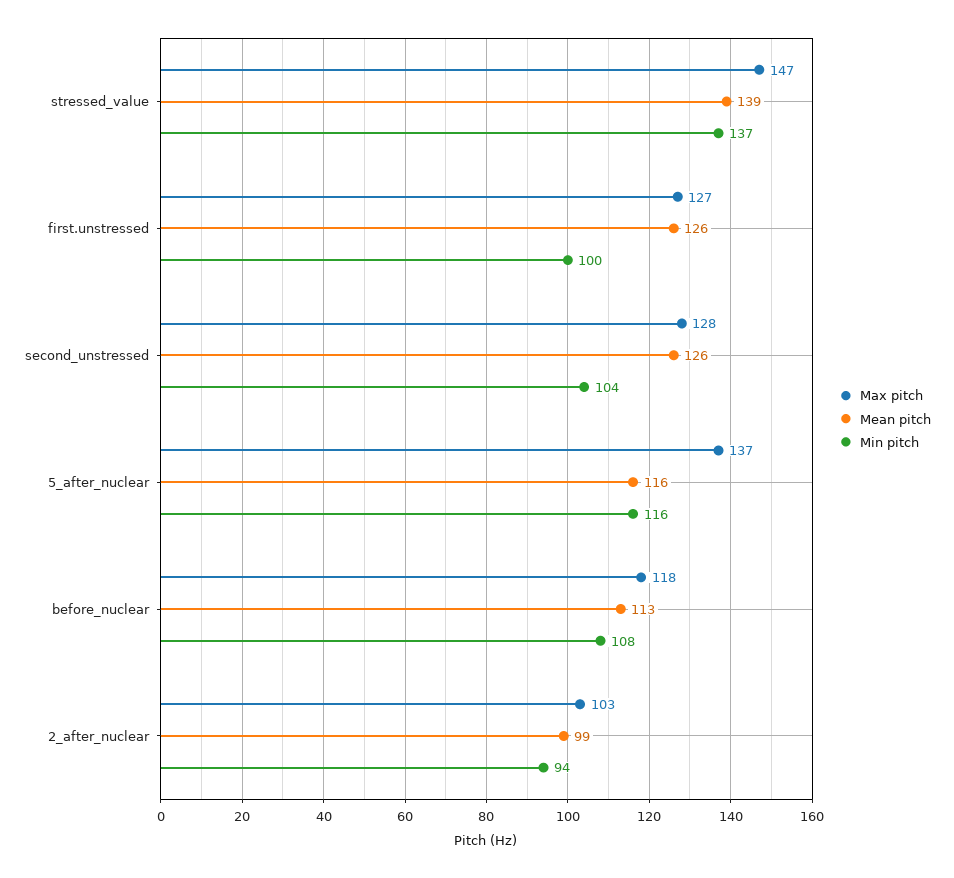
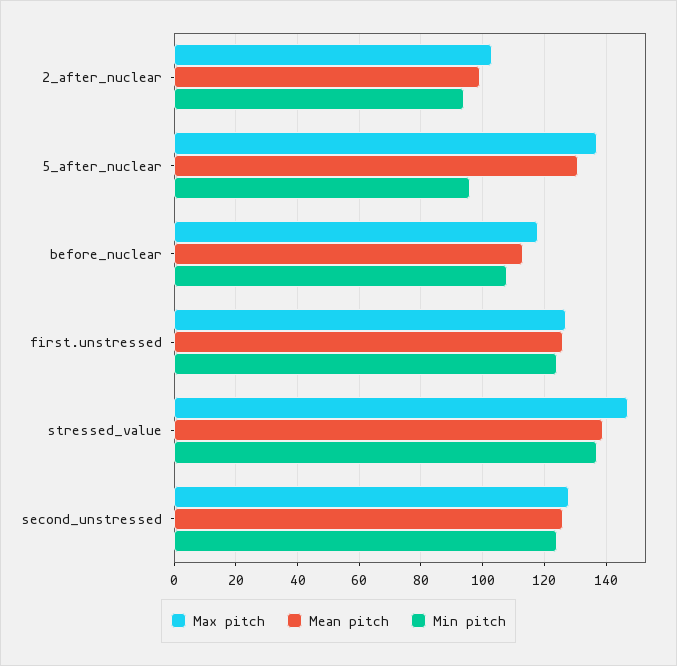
  {
    "Max pitch": {
      "stressed_value": 147,
      "first.unstressed": 127,
      "second_unstressed": 128,
      "5_after_nuclear": 137,
      "before_nuclear": 118,
      "2_after_nuclear": 103
    },
    "Mean pitch": {
      "stressed_value": 139,
      "first.unstressed": 126,
      "second_unstressed": 126,
-     "5_after_nuclear": 116,
+     "5_after_nuclear": 130,
      "before_nuclear": 113,
      "2_after_nuclear": 99
    },
    "Min pitch": {
      "stressed_value": 137,
-     "first.unstressed": 100,
+     "first.unstressed": 125,
-     "second_unstressed": 104,
+     "second_unstressed": 125,
-     "5_after_nuclear": 116,
+     "5_after_nuclear": 95,
      "before_nuclear": 108,
      "2_after_nuclear": 94
    }
  }

